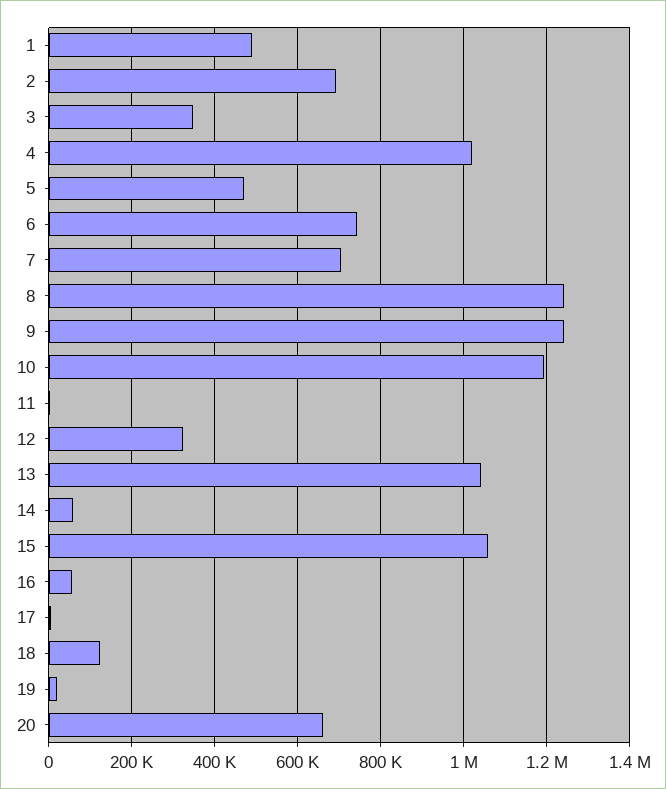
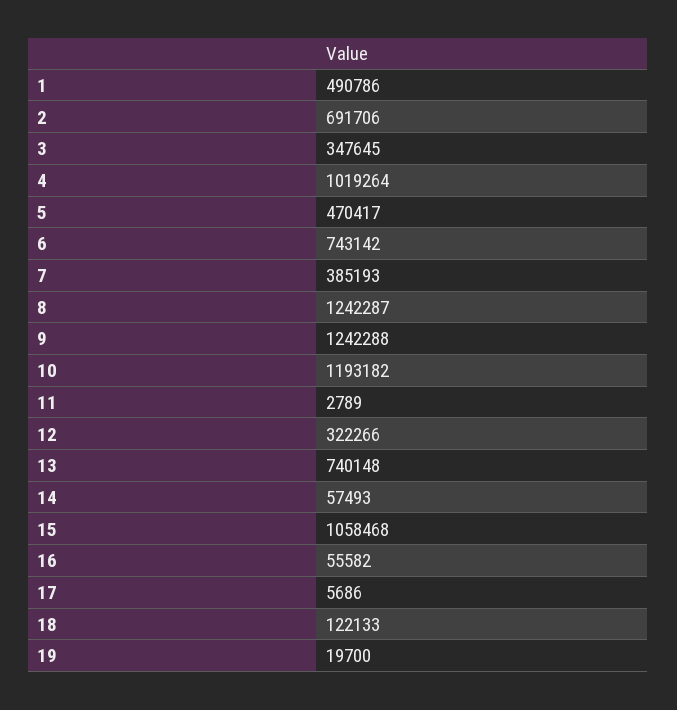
  {
    "1": 490786,
    "2": 691706,
    "3": 347645,
    "4": 1019264,
    "5": 470417,
    "6": 743142,
-   "7": 700000,
+   "7": 385193,
    "8": 1242287,
    "9": 1242288,
    "10": 1193182,
    "11": 2789,
    "12": 322266,
-   "13": 1040000,
+   "13": 740148,
    "14": 57493,
    "15": 1058468,
    "16": 55582,
    "17": 5686,
    "18": 122133,
-   "19": 19700,
+   "19": 19700
-   "20": 660000
  }

